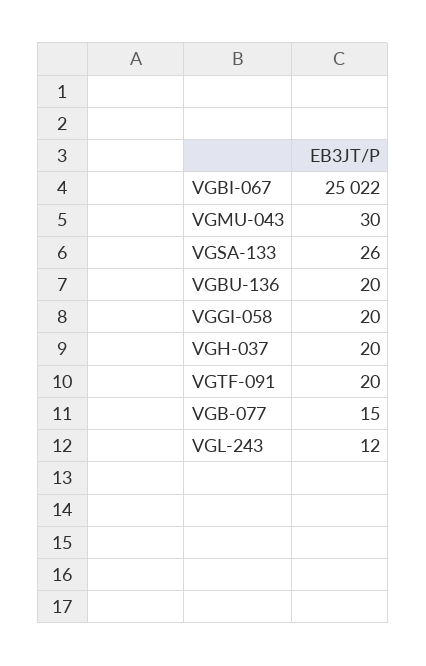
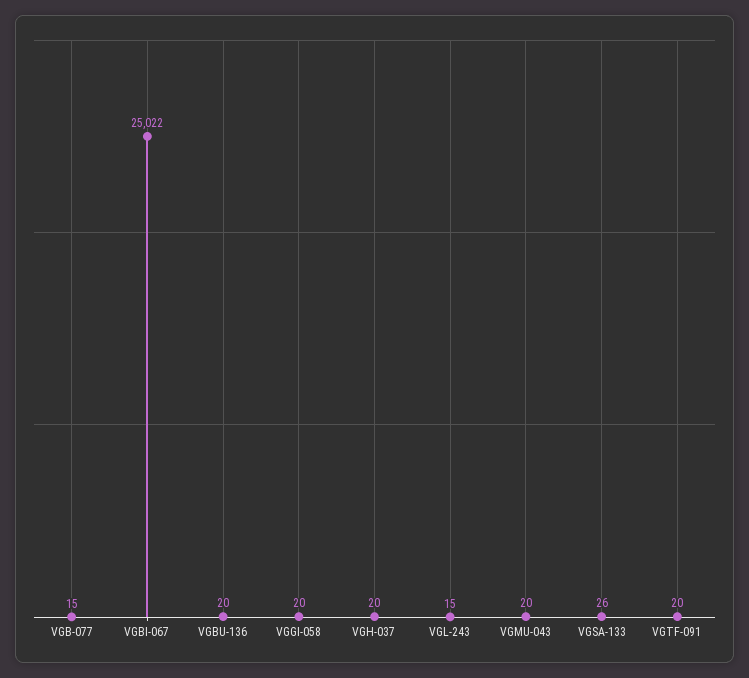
  {
    "VGBI-067": 25022,
-   "VGMU-043": 30,
+   "VGMU-043": 20,
    "VGSA-133": 26,
    "VGBU-136": 20,
    "VGGI-058": 20,
    "VGH-037": 20,
    "VGTF-091": 20,
    "VGB-077": 15,
-   "VGL-243": 12
+   "VGL-243": 15
  }

